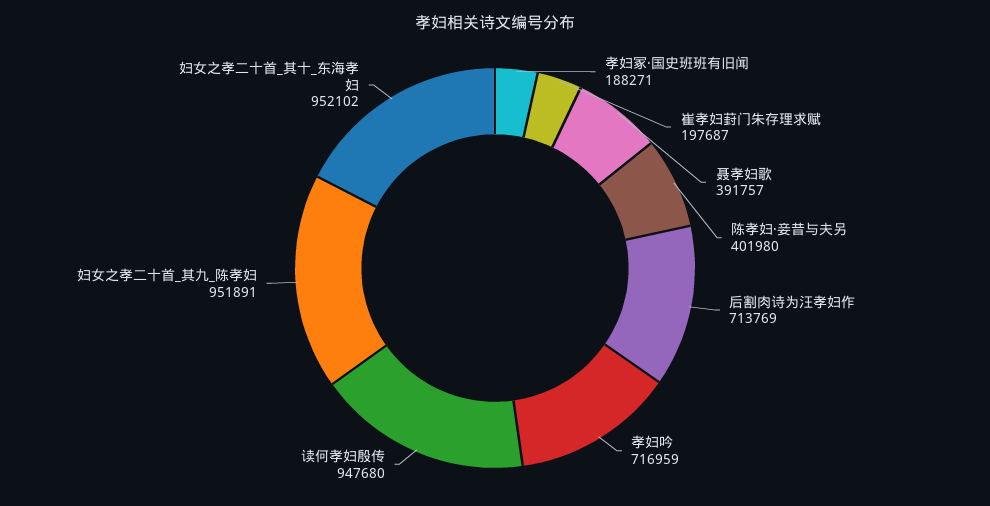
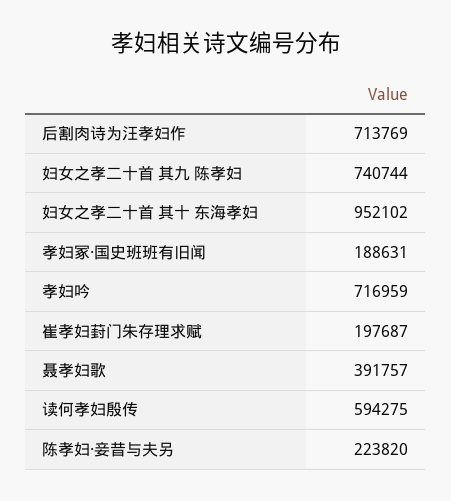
  {
-   "孝妇冢·国史班班有旧闻": 188271,
+   "孝妇冢·国史班班有旧闻": 188631,
    "崔孝妇葑门朱存理求赋": 197687,
    "聂孝妇歌": 391757,
-   "陈孝妇·妾昔与夫另": 401980,
+   "陈孝妇·妾昔与夫另": 223820,
    "后割肉诗为汪孝妇作": 713769,
    "孝妇吟": 716959,
-   "读何孝妇殷传": 947680,
+   "读何孝妇殷传": 594275,
-   "妇女之孝二十首_其九_陈孝妇": 951891,
+   "妇女之孝二十首_其九_陈孝妇": 740744,
    "妇女之孝二十首_其十_东海孝妇": 952102
  }

